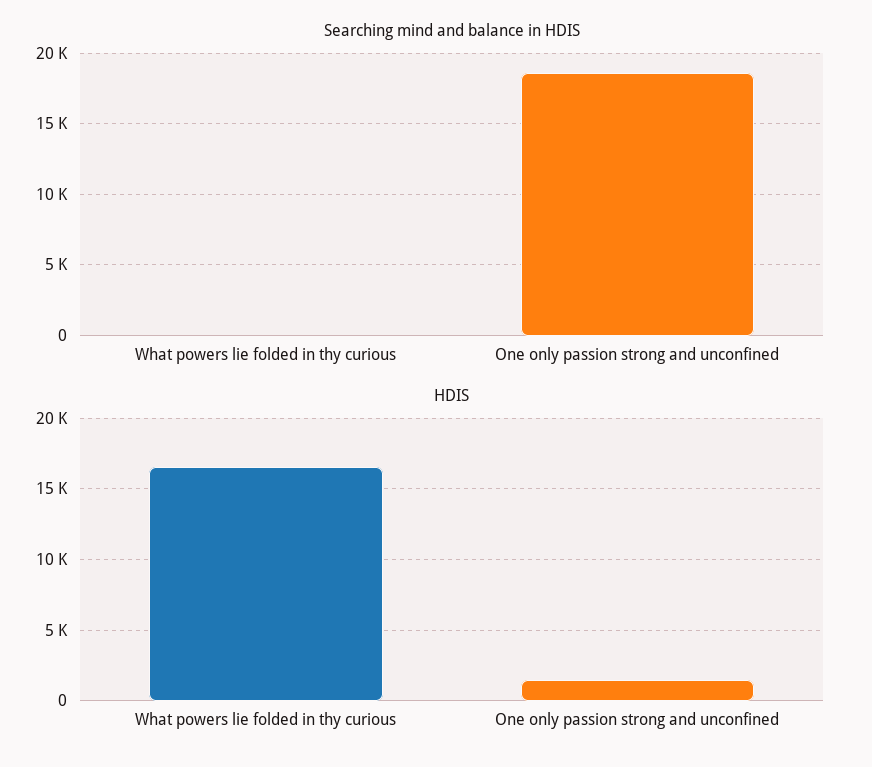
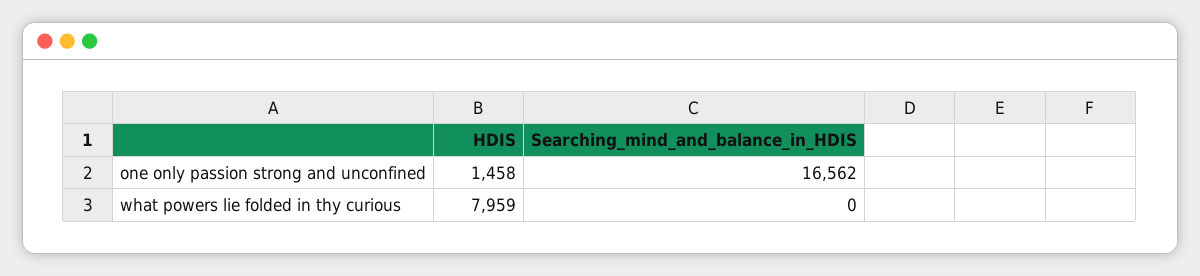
  {
    "Searching mind and balance in HDIS": {
      "What powers lie folded in thy curious": 0,
-     "One only passion strong and unconfined": 18500
+     "One only passion strong and unconfined": 16562
    },
    "HDIS": {
-     "What powers lie folded in thy curious": 16500,
+     "What powers lie folded in thy curious": 7959,
      "One only passion strong and unconfined": 1458
    }
  }

